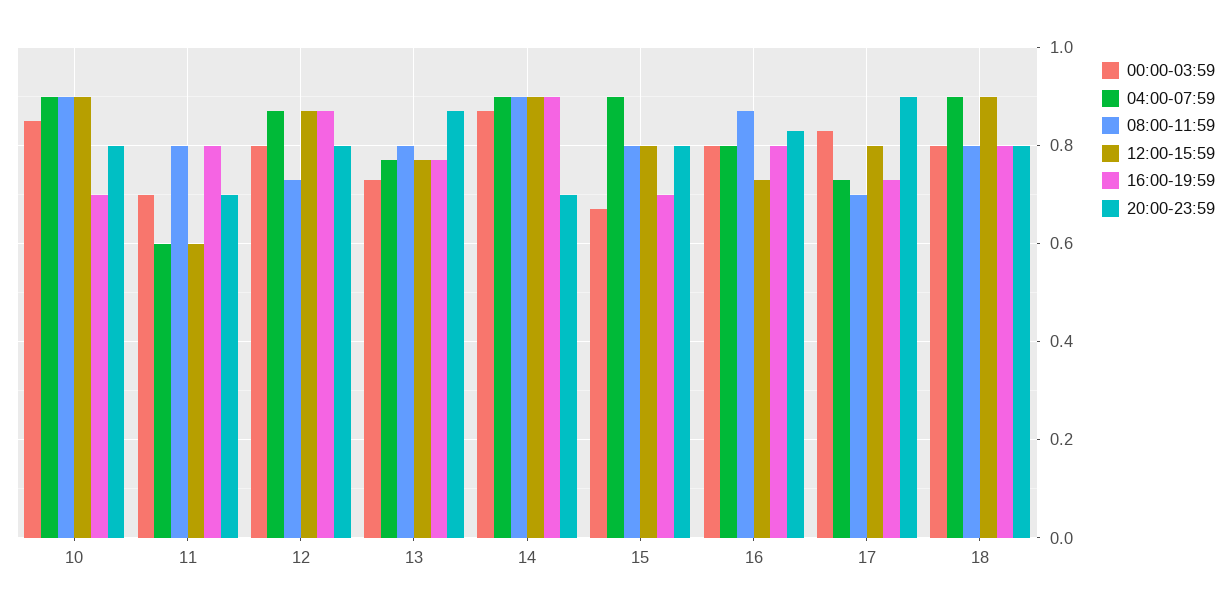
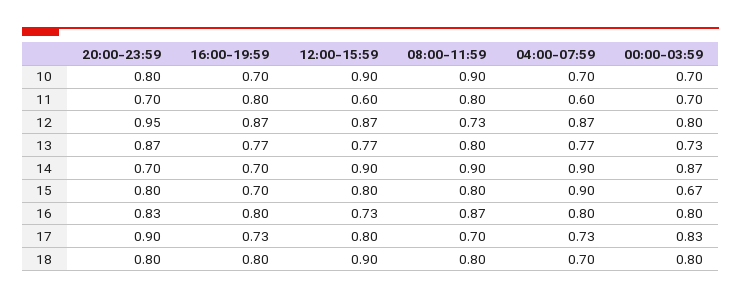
  {
    "00:00-03:59": {
-     "10": 0.85,
+     "10": 0.7,
      "11": 0.7,
      "12": 0.8,
      "13": 0.73,
      "14": 0.87,
      "15": 0.67,
      "16": 0.8,
      "17": 0.83,
      "18": 0.8
    },
    "04:00-07:59": {
-     "10": 0.9,
+     "10": 0.7,
      "11": 0.6,
      "12": 0.87,
      "13": 0.77,
      "14": 0.9,
      "15": 0.9,
      "16": 0.8,
      "17": 0.73,
-     "18": 0.9
+     "18": 0.7
    },
    "08:00-11:59": {
      "10": 0.9,
      "11": 0.8,
      "12": 0.73,
      "13": 0.8,
      "14": 0.9,
      "15": 0.8,
      "16": 0.87,
      "17": 0.7,
      "18": 0.8
    },
    "12:00-15:59": {
      "10": 0.9,
      "11": 0.6,
      "12": 0.87,
      "13": 0.77,
      "14": 0.9,
      "15": 0.8,
      "16": 0.73,
      "17": 0.8,
      "18": 0.9
    },
    "16:00-19:59": {
      "10": 0.7,
      "11": 0.8,
      "12": 0.87,
      "13": 0.77,
-     "14": 0.9,
+     "14": 0.7,
      "15": 0.7,
      "16": 0.8,
      "17": 0.73,
      "18": 0.8
    },
    "20:00-23:59": {
      "10": 0.8,
      "11": 0.7,
-     "12": 0.8,
+     "12": 0.95,
      "13": 0.87,
      "14": 0.7,
      "15": 0.8,
      "16": 0.83,
      "17": 0.9,
      "18": 0.8
    }
  }

